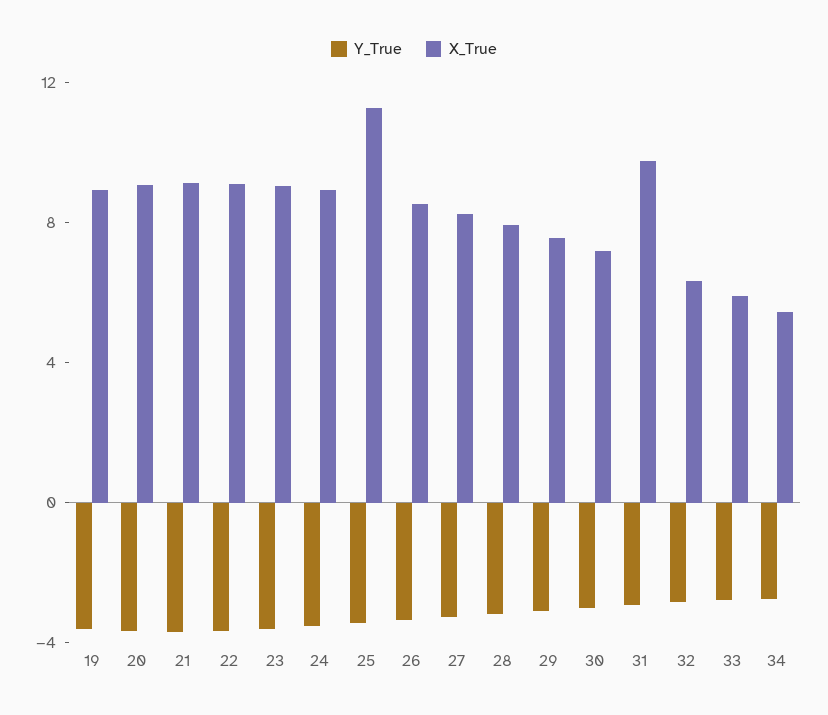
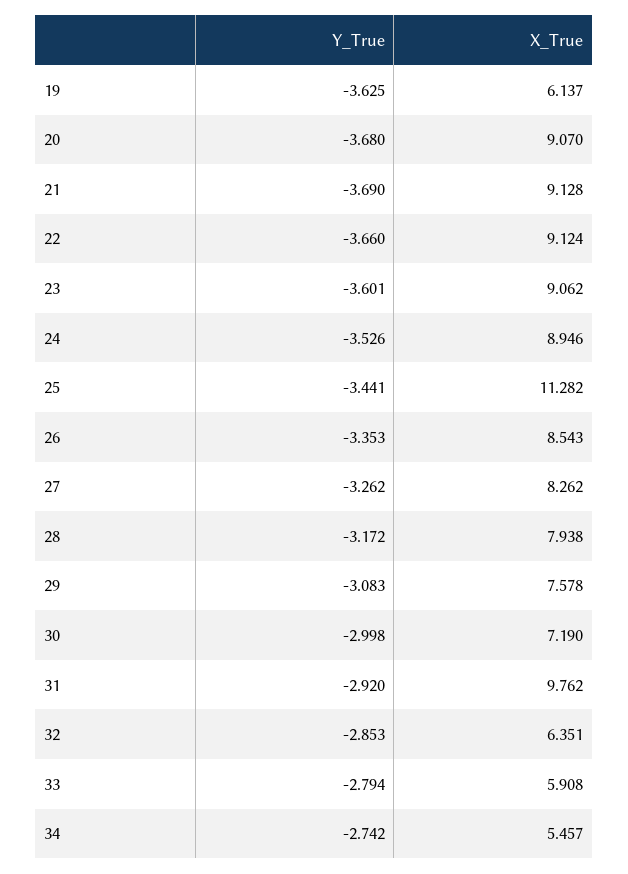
  {
    "Y_True": {
      "19": -3.625,
      "20": -3.68,
      "21": -3.69,
      "22": -3.66,
      "23": -3.601,
      "24": -3.526,
      "25": -3.441,
      "26": -3.353,
      "27": -3.262,
      "28": -3.172,
      "29": -3.083,
      "30": -2.998,
      "31": -2.92,
      "32": -2.853,
      "33": -2.794,
      "34": -2.742
    },
    "X_True": {
-     "19": 9,
+     "19": 6.137,
      "20": 9.07,
      "21": 9.128,
      "22": 9.124,
      "23": 9.062,
      "24": 8.946,
      "25": 11.282,
      "26": 8.543,
      "27": 8.262,
      "28": 7.938,
      "29": 7.578,
      "30": 7.19,
      "31": 9.762,
      "32": 6.351,
      "33": 5.908,
      "34": 5.457
    }
  }

